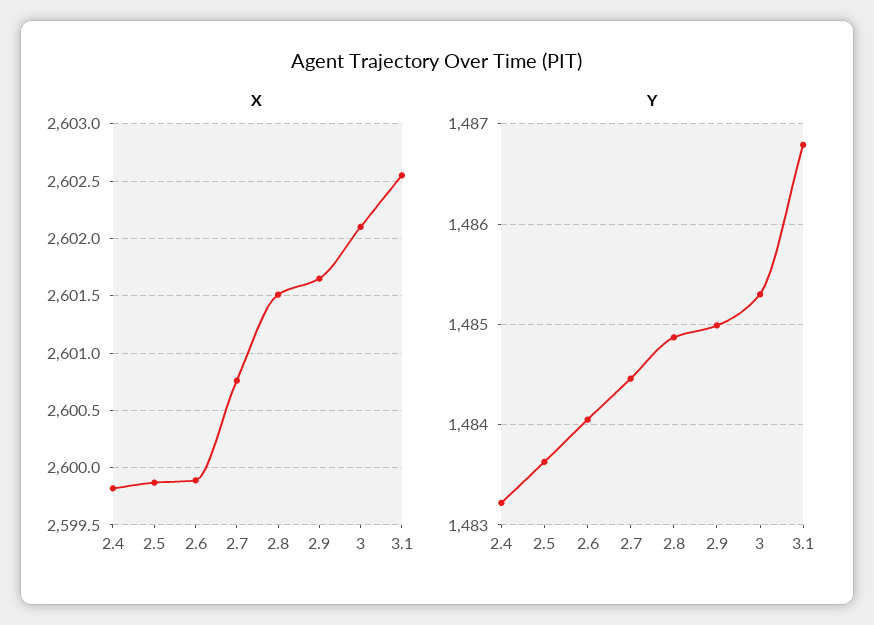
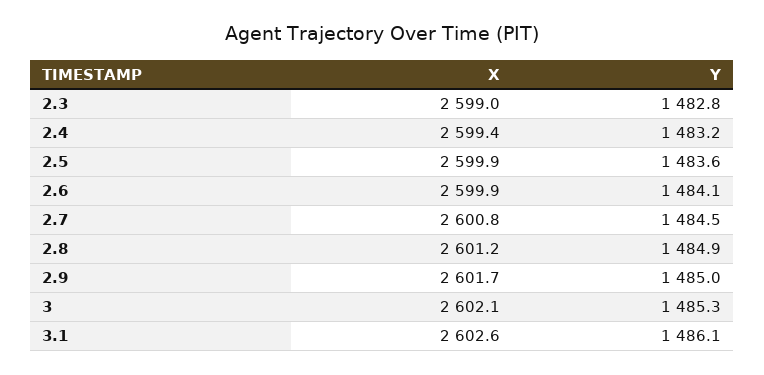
  {
    "X": {
-     "2.4": 2599.8,
+     "2.4": 2599.4,
      "2.5": 2599.9,
      "2.6": 2599.9,
      "2.7": 2600.8,
-     "2.8": 2601.5,
+     "2.8": 2601.2,
      "2.9": 2601.7,
      "3": 2602.1,
-     "3.1": 2602.6
+     "3.1": 2602.6,
+     "2.3": 2599
    },
    "Y": {
      "2.4": 1483.2,
      "2.5": 1483.6,
      "2.6": 1484.1,
      "2.7": 1484.5,
      "2.8": 1484.9,
      "2.9": 1485,
      "3": 1485.3,
-     "3.1": 1486.8
+     "3.1": 1486.1,
+     "2.3": 1482.8
    }
  }

